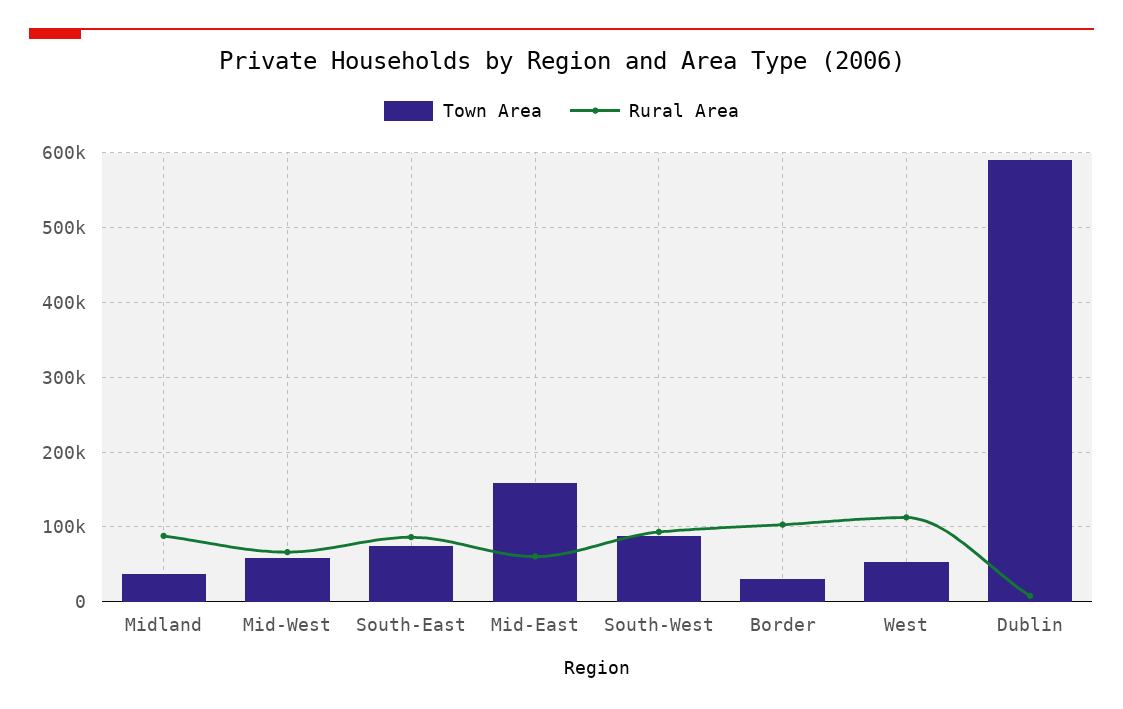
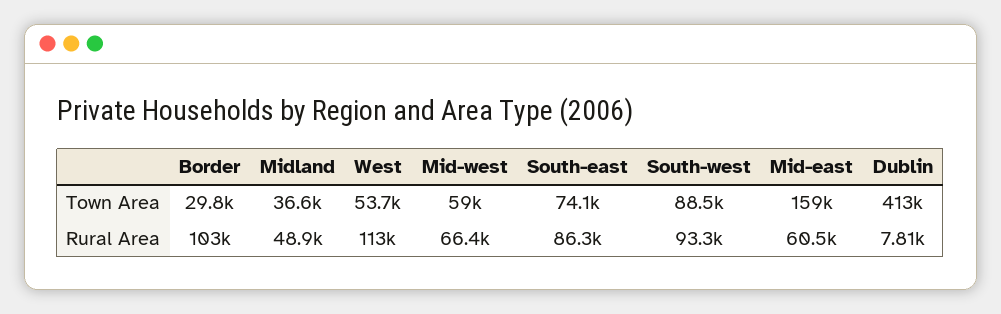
  {
    "Town Area": {
      "Midland": 36600,
      "Mid-West": 59000,
      "South-East": 74100,
      "Mid-East": 159000,
      "South-West": 88500,
      "Border": 29800,
      "West": 53700,
-     "Dublin": 590000
+     "Dublin": 413000
    },
    "Rural Area": {
-     "Midland": 90000,
+     "Midland": 48900,
      "Mid-West": 66400,
      "South-East": 86300,
      "Mid-East": 60500,
      "South-West": 93300,
      "Border": 103000,
      "West": 113000,
      "Dublin": 7810
    }
  }

